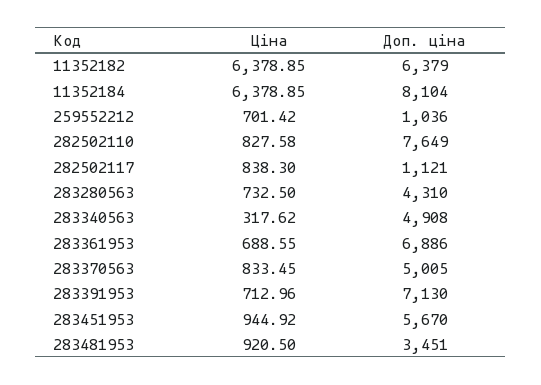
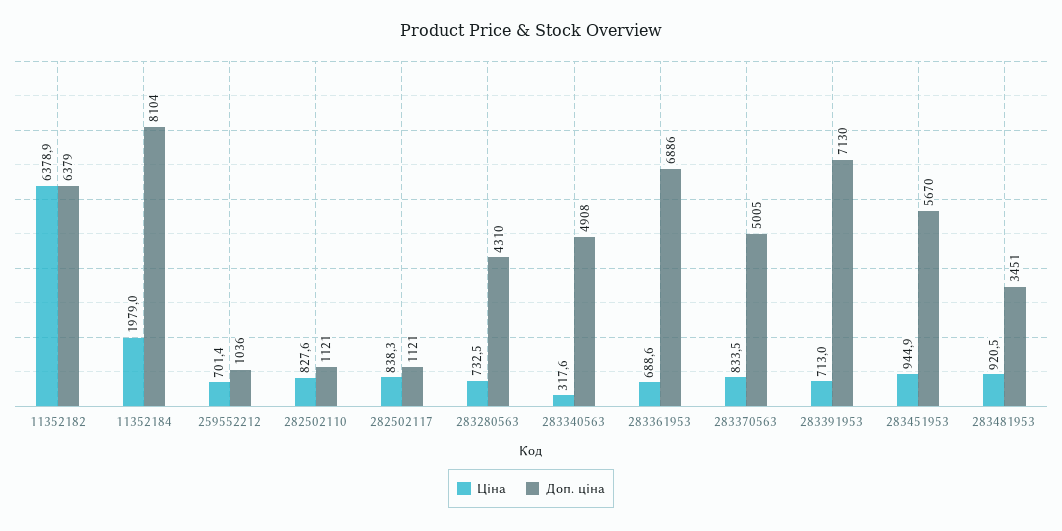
  {
    "Ціна": {
      "11352182": 6378.85,
-     "11352184": 6378.85,
+     "11352184": 1979,
      "259552212": 701.42,
      "282502110": 827.58,
      "282502117": 838.3,
      "283280563": 732.5,
      "283340563": 317.62,
      "283361953": 688.55,
      "283370563": 833.45,
      "283391953": 712.96,
      "283451953": 944.92,
      "283481953": 920.5
    },
    "Доп. ціна": {
      "11352182": 6379,
      "11352184": 8104,
      "259552212": 1036,
-     "282502110": 7649,
+     "282502110": 1121,
      "282502117": 1121,
      "283280563": 4310,
      "283340563": 4908,
      "283361953": 6886,
      "283370563": 5005,
      "283391953": 7130,
      "283451953": 5670,
      "283481953": 3451
    }
  }

